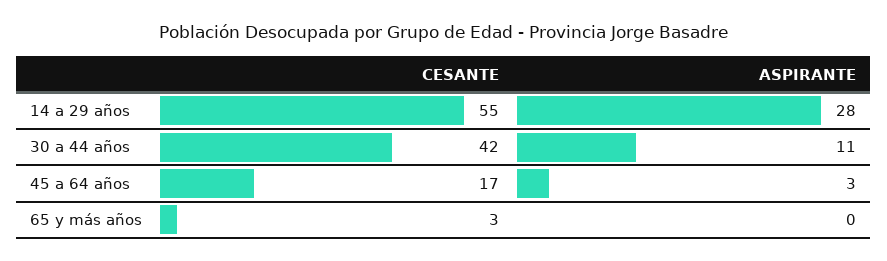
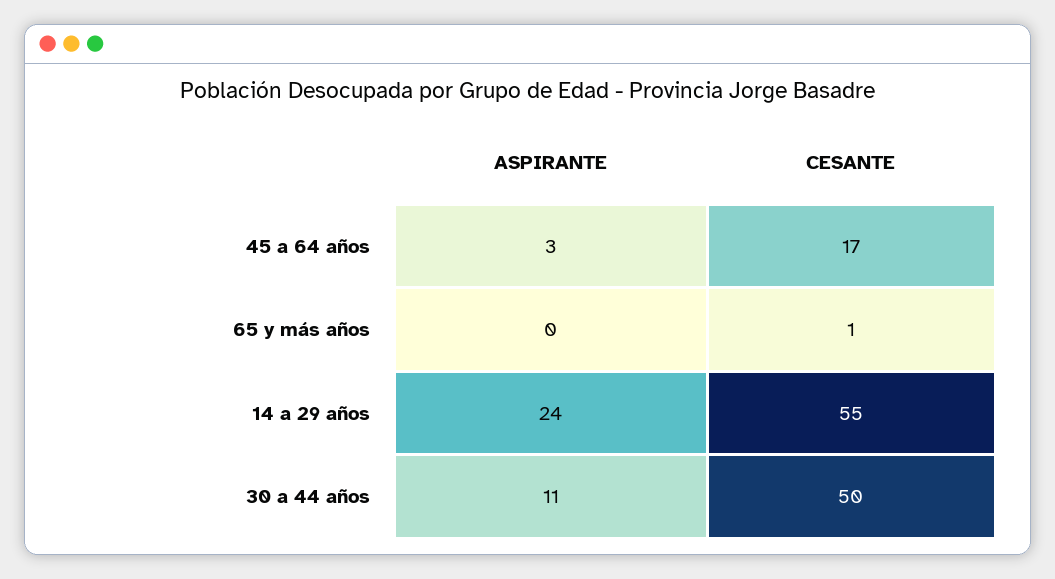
  {
    "CESANTE": {
      "14 a 29 años": 55,
-     "30 a 44 años": 42,
+     "30 a 44 años": 50,
      "45 a 64 años": 17,
-     "65 y más años": 3
+     "65 y más años": 1
    },
    "ASPIRANTE": {
-     "14 a 29 años": 28,
+     "14 a 29 años": 24,
      "30 a 44 años": 11,
      "45 a 64 años": 3,
      "65 y más años": 0
    }
  }

